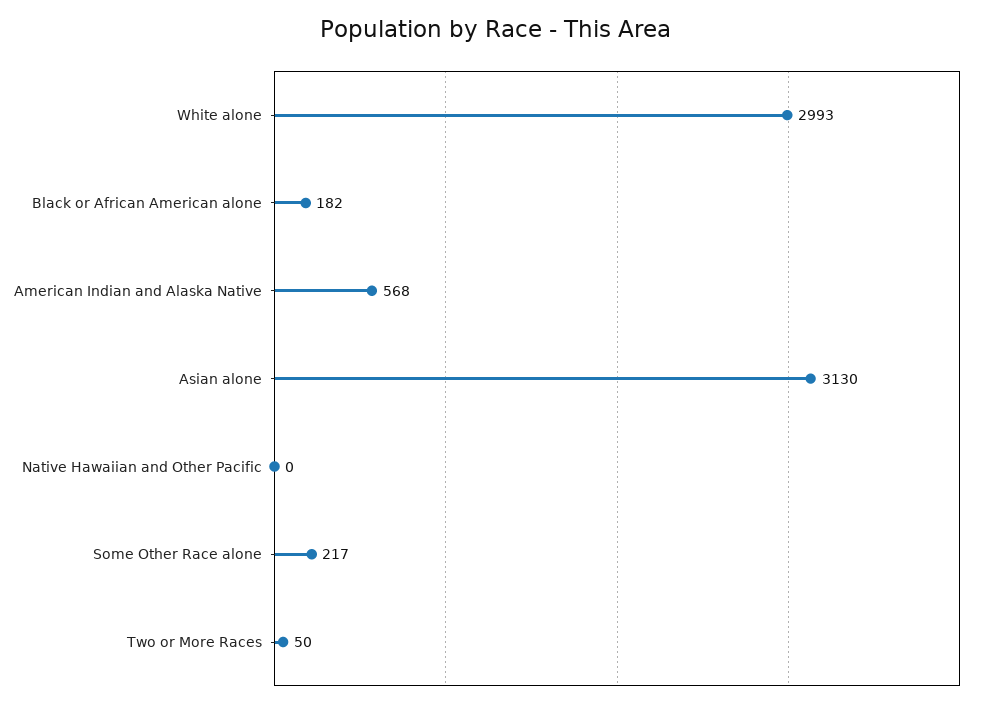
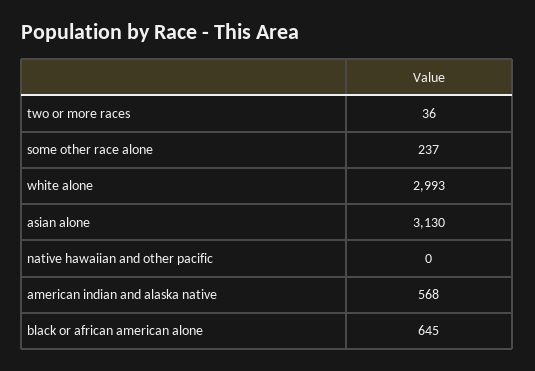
  {
    "White alone": 2993,
-   "Black or African American alone": 182,
+   "Black or African American alone": 645,
    "American Indian and Alaska Native": 568,
    "Asian alone": 3130,
    "Native Hawaiian and Other Pacific": 0,
-   "Some Other Race alone": 217,
+   "Some Other Race alone": 237,
-   "Two or More Races": 50
+   "Two or More Races": 36
  }

